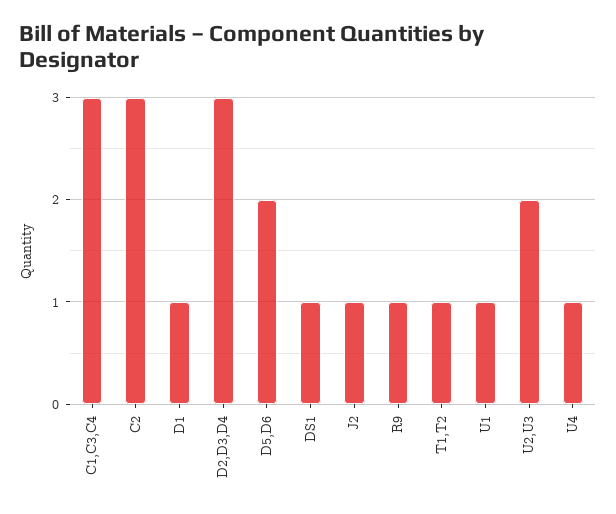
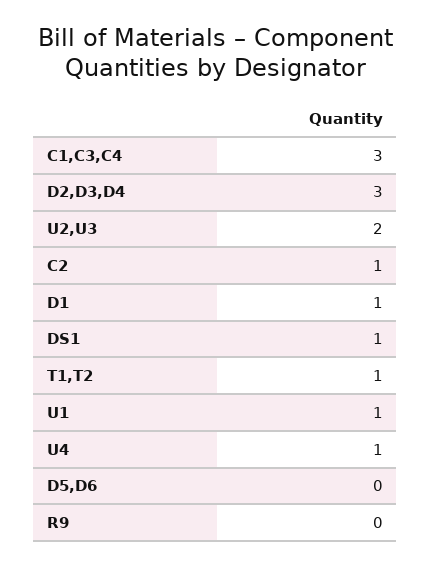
  {
    "C1,C3,C4": 3,
-   "C2": 3,
+   "C2": 1,
    "D1": 1,
    "D2,D3,D4": 3,
-   "D5,D6": 2,
+   "D5,D6": 0,
    "DS1": 1,
-   "J2": 1,
-   "R9": 1,
+   "R9": 0,
    "T1,T2": 1,
    "U1": 1,
    "U2,U3": 2,
    "U4": 1
  }

